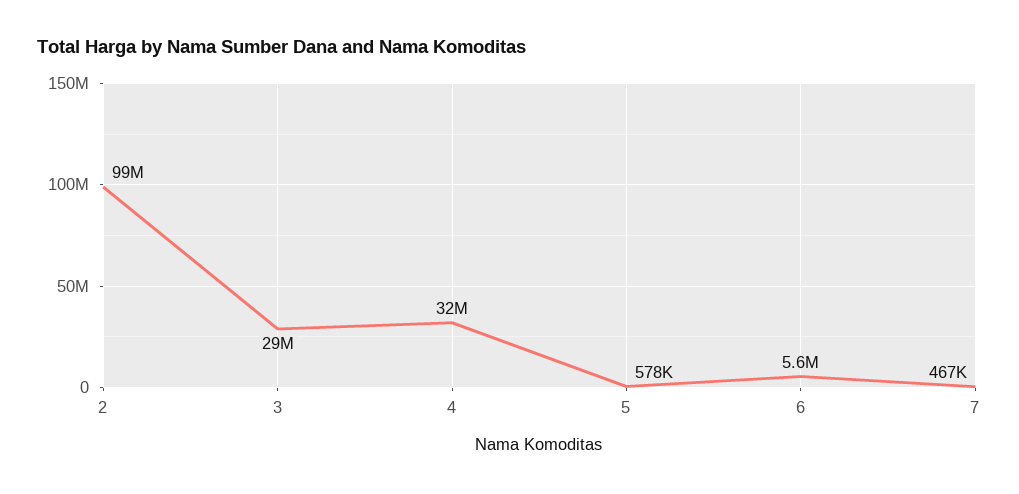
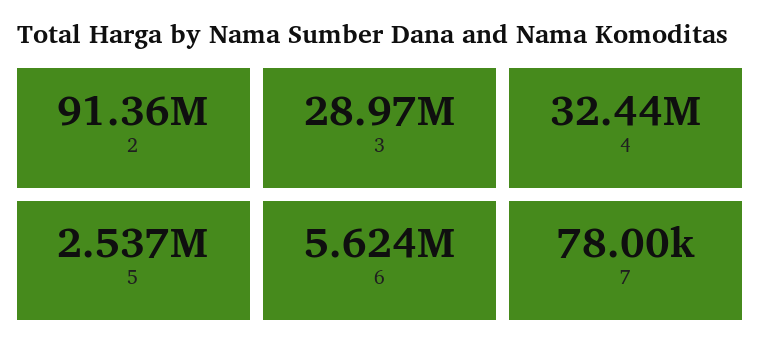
  {
-   "2": 99000000,
+   "2": 91360000,
    "3": 28970000,
    "4": 32440000,
-   "5": 578000,
+   "5": 2537000,
    "6": 5624000,
-   "7": 467000
+   "7": 78000
  }

